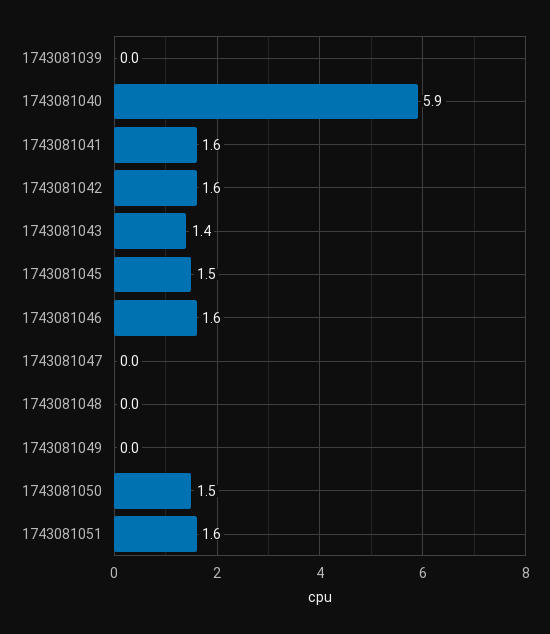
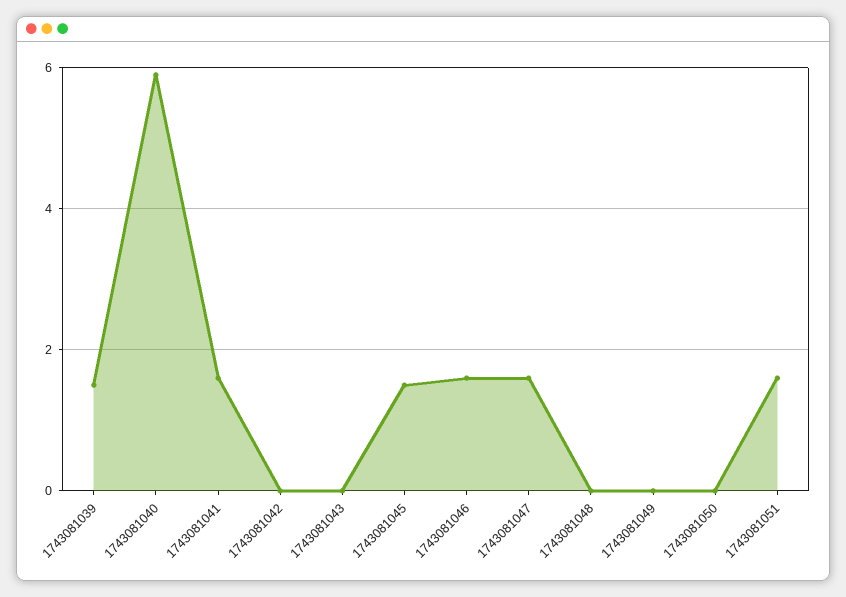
  {
-   "1743081039": 0,
+   "1743081039": 1.5,
    "1743081040": 5.9,
    "1743081041": 1.6,
-   "1743081042": 1.6,
+   "1743081042": 0,
-   "1743081043": 1.4,
+   "1743081043": 0,
    "1743081045": 1.5,
    "1743081046": 1.6,
-   "1743081047": 0,
+   "1743081047": 1.5,
    "1743081048": 0,
    "1743081049": 0,
-   "1743081050": 1.5,
+   "1743081050": 0,
    "1743081051": 1.6
  }

